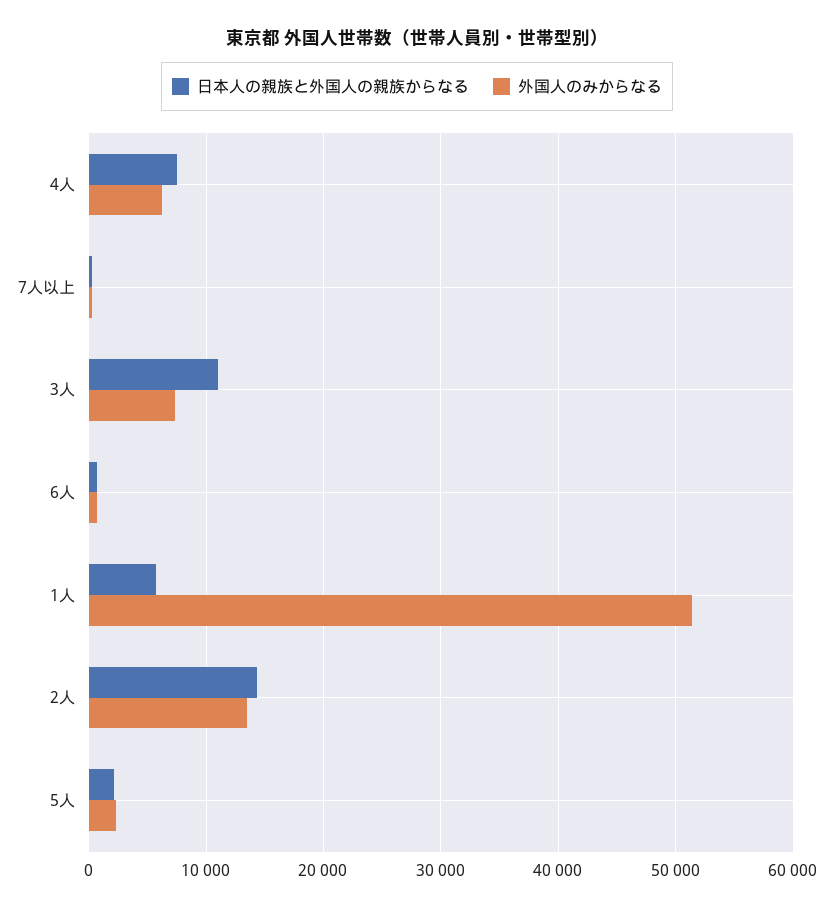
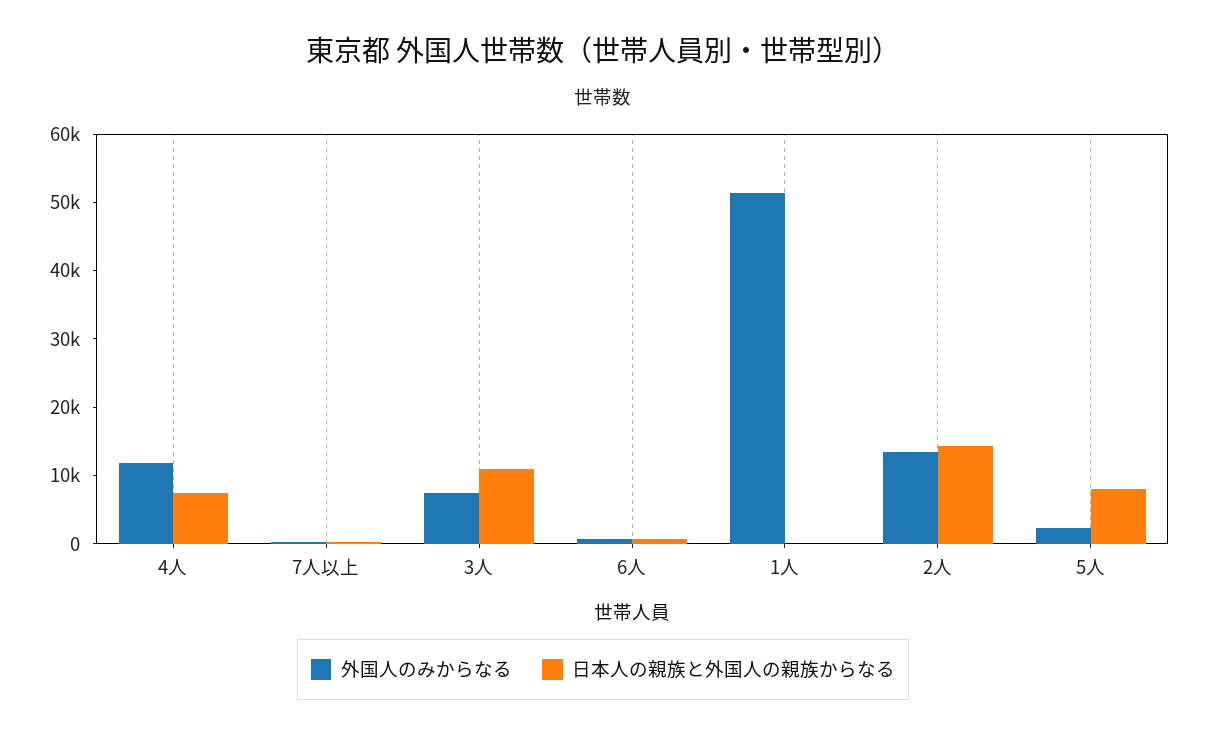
  {
    "日本人の親族と外国人の親族からなる": {
      "4人": 7000,
      "7人以上": 0,
      "3人": 11000,
      "6人": 1000,
-     "1人": 6000,
+     "1人": 0,
      "2人": 14000,
-     "5人": 2000
+     "5人": 8000
    },
    "外国人のみからなる": {
-     "4人": 6000,
+     "4人": 12000,
      "7人以上": 0,
      "3人": 7000,
      "6人": 1000,
      "1人": 51000,
      "2人": 13000,
      "5人": 2000
    }
  }

